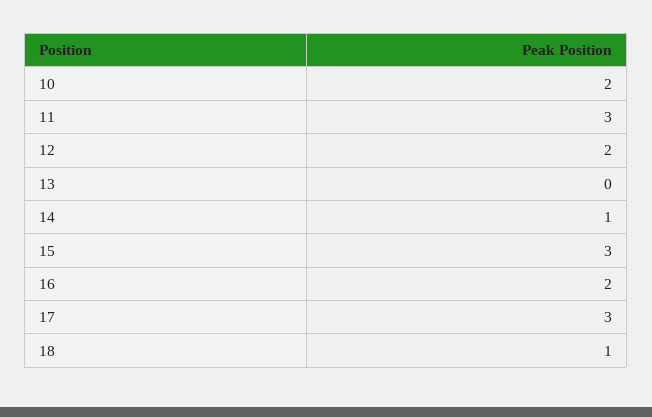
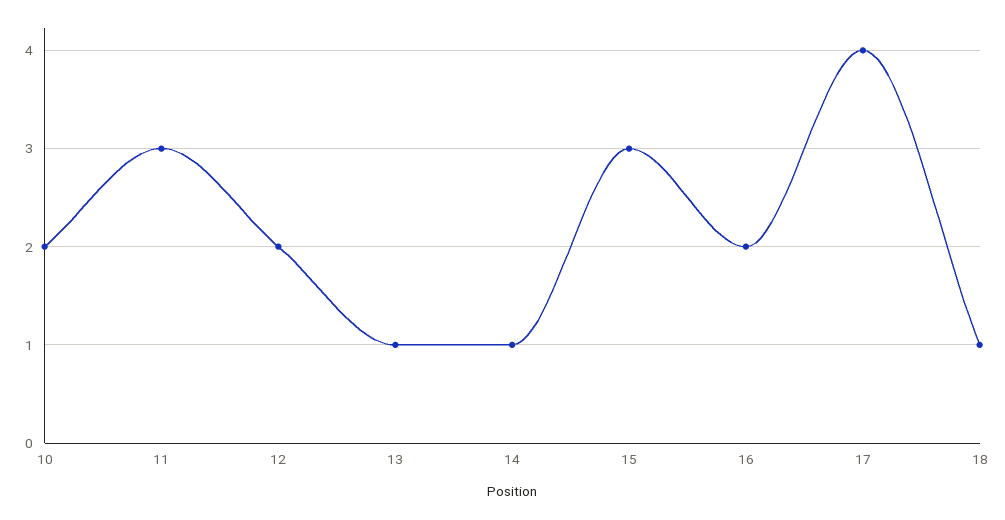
  {
    "10": 2,
    "11": 3,
    "12": 2,
-   "13": 0,
+   "13": 1,
    "14": 1,
    "15": 3,
    "16": 2,
-   "17": 3,
+   "17": 4,
    "18": 1
  }

